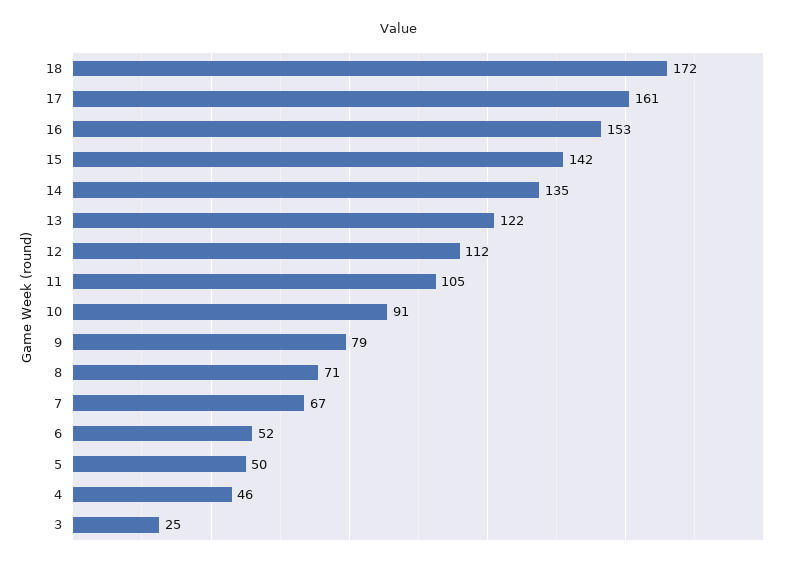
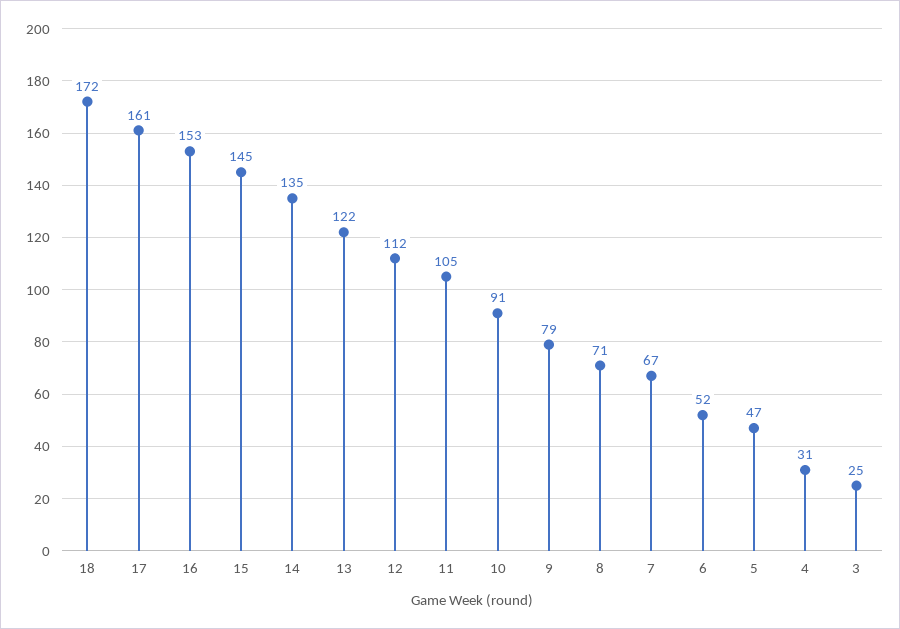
  {
    "18": 172,
    "17": 161,
    "16": 153,
-   "15": 142,
+   "15": 145,
    "14": 135,
    "13": 122,
    "12": 112,
    "11": 105,
    "10": 91,
    "9": 79,
    "8": 71,
    "7": 67,
    "6": 52,
-   "5": 50,
+   "5": 47,
-   "4": 46,
+   "4": 31,
    "3": 25
  }

